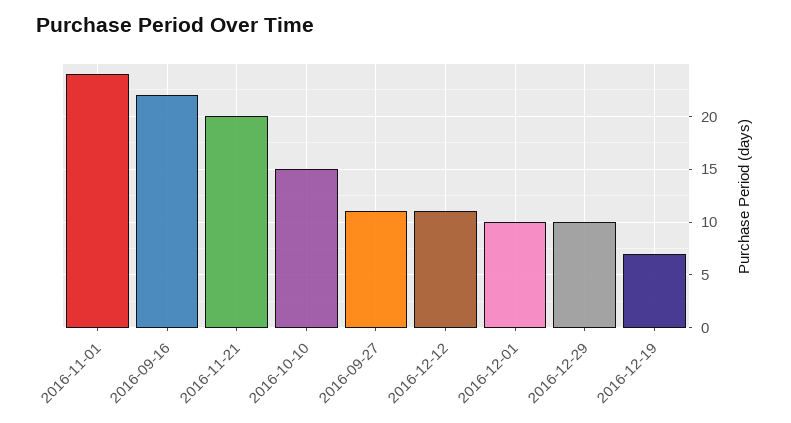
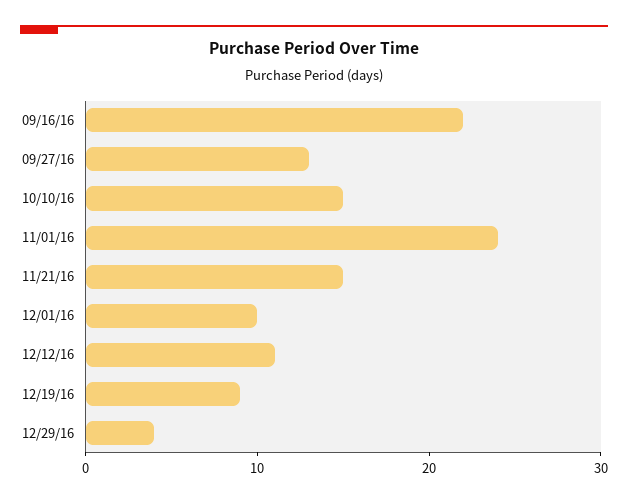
  {
    "2016-11-01": 24,
    "2016-09-16": 22,
-   "2016-11-21": 20,
+   "2016-11-21": 15,
    "2016-10-10": 15,
-   "2016-09-27": 11,
+   "2016-09-27": 13,
    "2016-12-12": 11,
    "2016-12-01": 10,
-   "2016-12-29": 10,
+   "2016-12-29": 4,
-   "2016-12-19": 7
+   "2016-12-19": 9
  }

